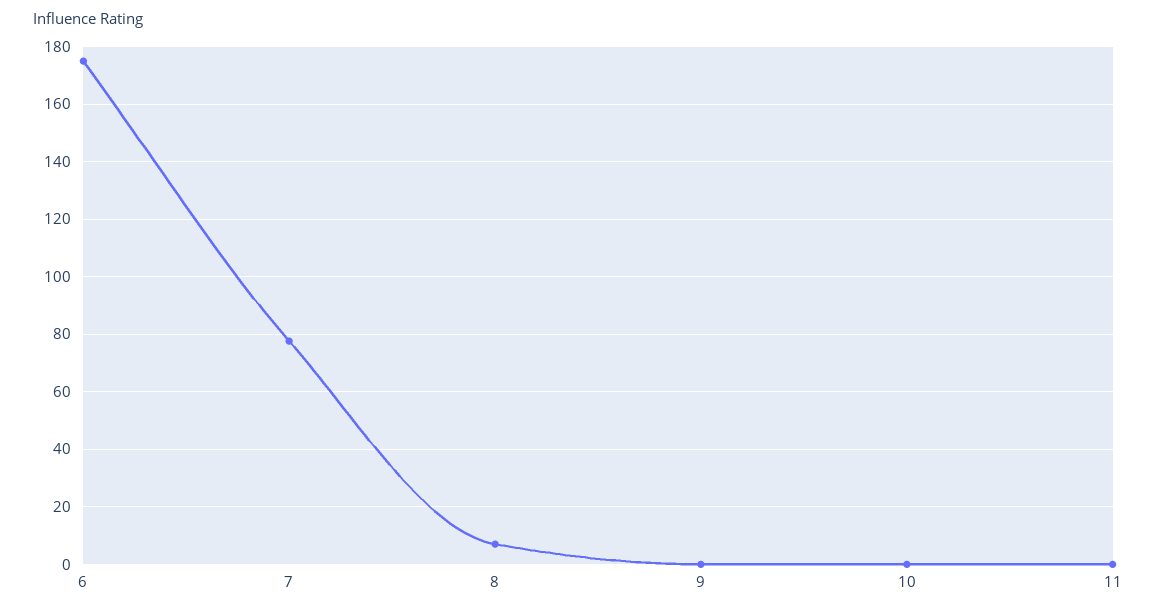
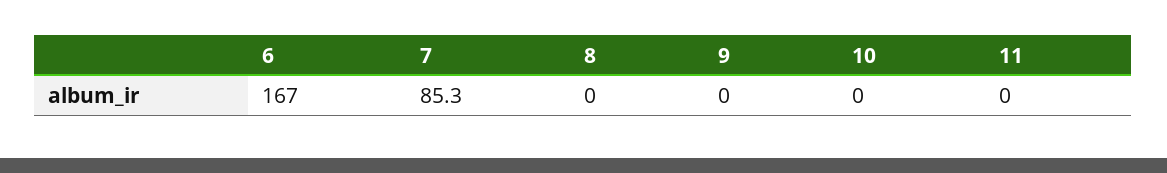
  {
-   "6": 175,
+   "6": 167,
-   "7": 77.5,
+   "7": 85.3,
-   "8": 7.5,
+   "8": 0,
    "9": 0,
    "10": 0,
    "11": 0
  }

